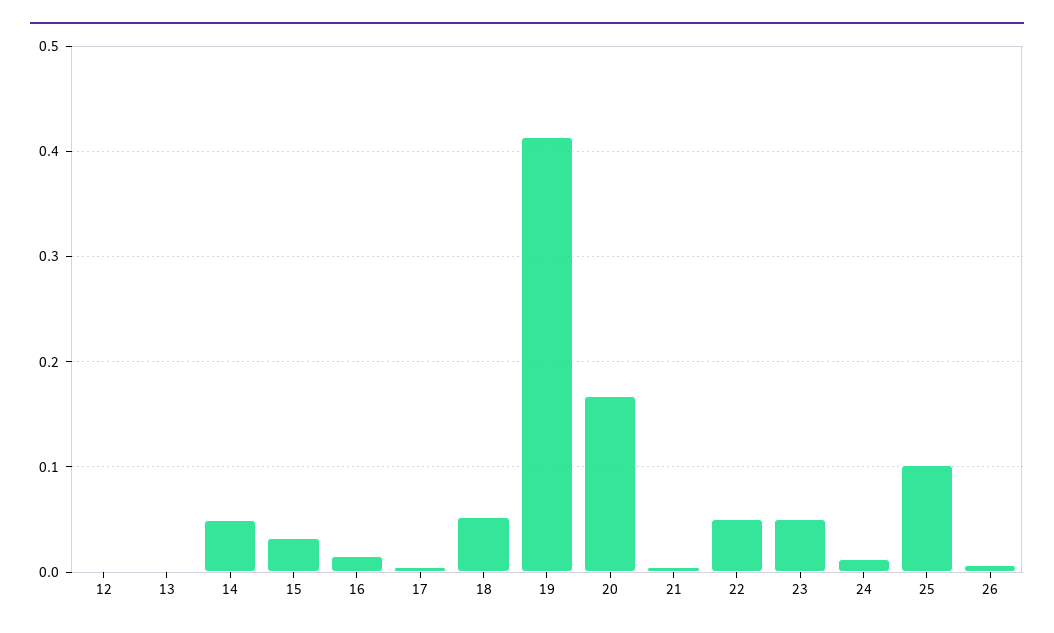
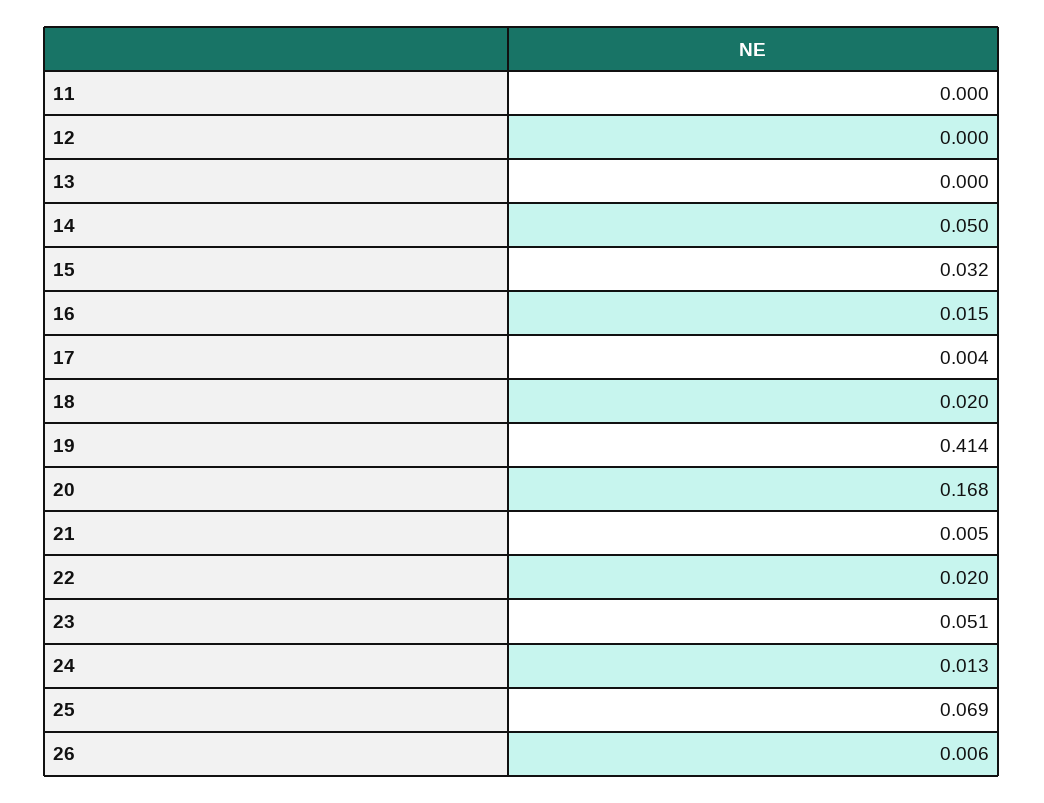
  {
    "12": 0,
    "13": 0,
    "14": 0.05,
    "15": 0.032,
    "16": 0.015,
    "17": 0.004,
-   "18": 0.05,
+   "18": 0.02,
    "19": 0.414,
    "20": 0.168,
    "21": 0.005,
-   "22": 0.05,
+   "22": 0.02,
    "23": 0.051,
    "24": 0.013,
-   "25": 0.1,
+   "25": 0.069,
-   "26": 0.006
+   "26": 0.006,
+   "11": 0
  }

